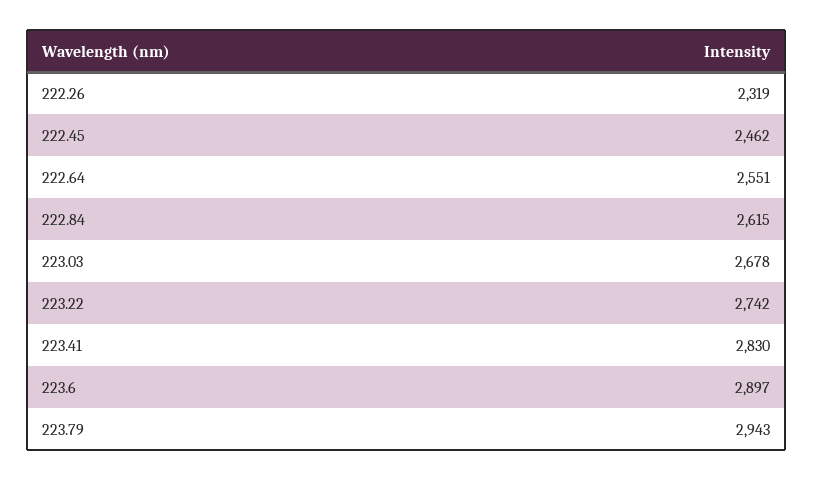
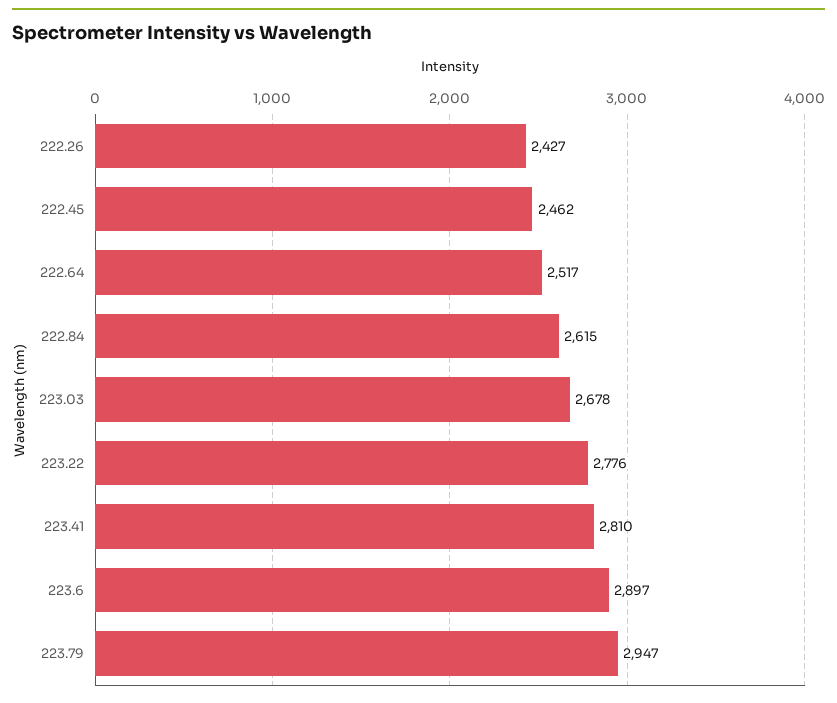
  {
-   "222.26": 2319,
+   "222.26": 2427,
    "222.45": 2462,
-   "222.64": 2551,
+   "222.64": 2517,
    "222.84": 2615,
    "223.03": 2678,
-   "223.22": 2742,
+   "223.22": 2776,
-   "223.41": 2830,
+   "223.41": 2810,
    "223.6": 2897,
-   "223.79": 2943
+   "223.79": 2947
  }

